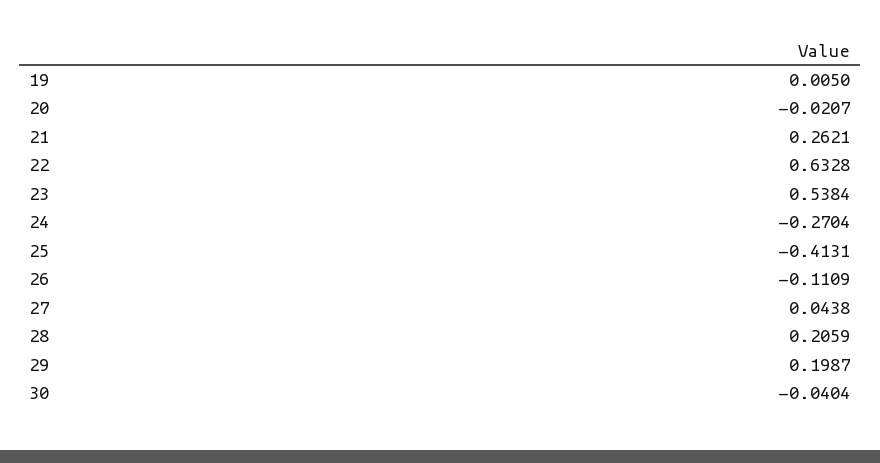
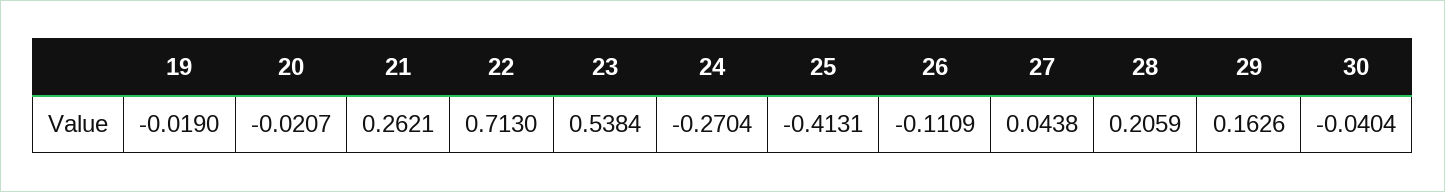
  {
-   "19": 0.005,
+   "19": -0.019,
    "20": -0.0207,
    "21": 0.2621,
-   "22": 0.6328,
+   "22": 0.713,
    "23": 0.5384,
    "24": -0.2704,
    "25": -0.4131,
    "26": -0.1109,
    "27": 0.0438,
    "28": 0.2059,
-   "29": 0.1987,
+   "29": 0.1626,
    "30": -0.0404
  }

